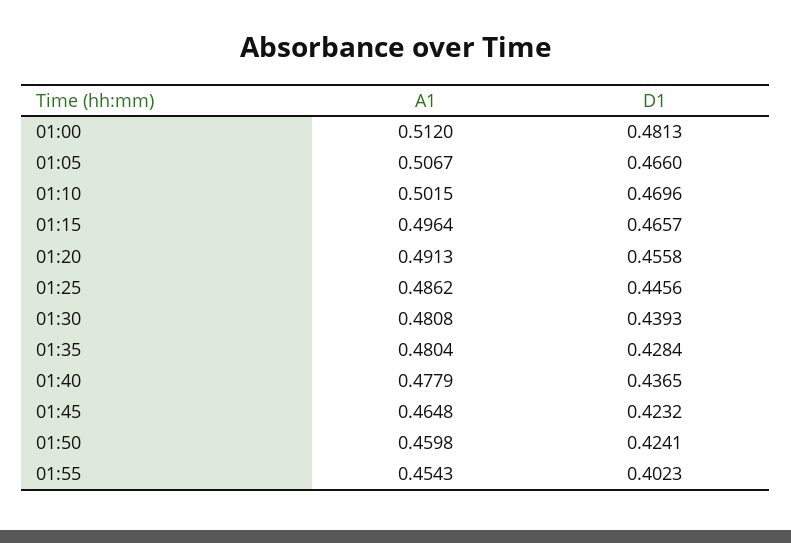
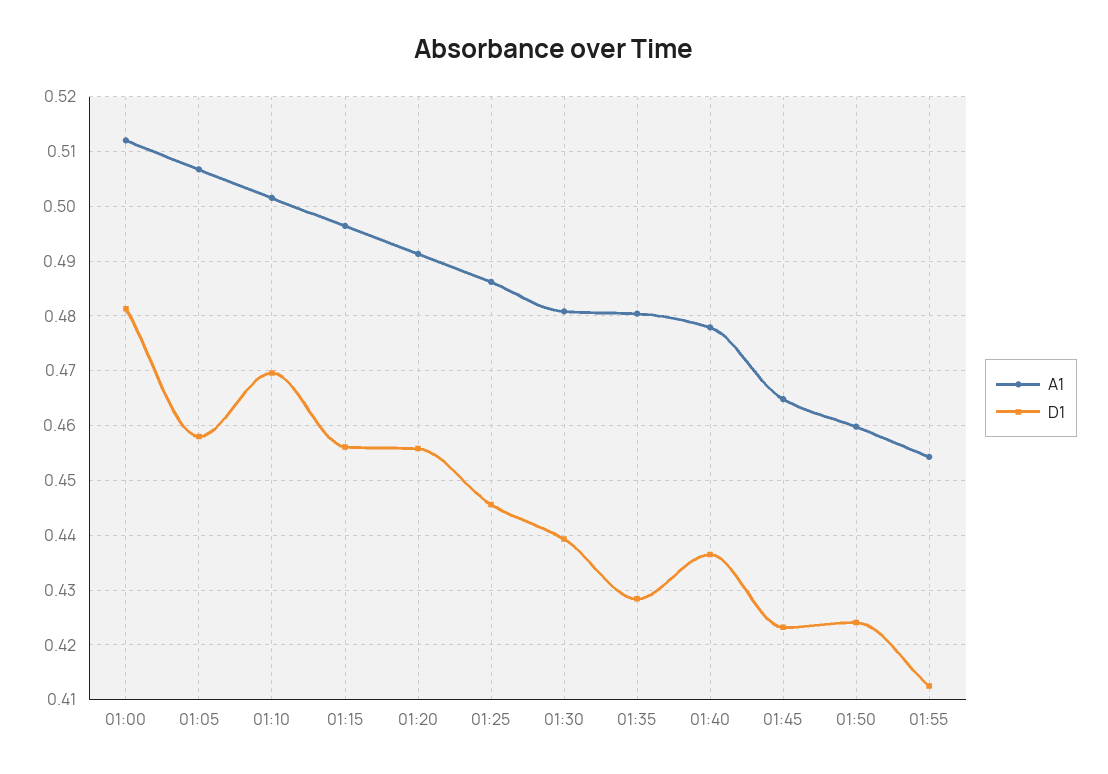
  {
    "A1": {
      "01:00": 0.512,
      "01:05": 0.5067,
      "01:10": 0.5015,
      "01:15": 0.4964,
      "01:20": 0.4913,
      "01:25": 0.4862,
      "01:30": 0.4808,
      "01:35": 0.4804,
      "01:40": 0.4779,
      "01:45": 0.4648,
      "01:50": 0.4598,
      "01:55": 0.4543
    },
    "D1": {
      "01:00": 0.4813,
-     "01:05": 0.466,
+     "01:05": 0.458,
      "01:10": 0.4696,
-     "01:15": 0.4657,
+     "01:15": 0.456,
      "01:20": 0.4558,
      "01:25": 0.4456,
      "01:30": 0.4393,
      "01:35": 0.4284,
      "01:40": 0.4365,
      "01:45": 0.4232,
      "01:50": 0.4241,
-     "01:55": 0.4023
+     "01:55": 0.412
    }
  }

